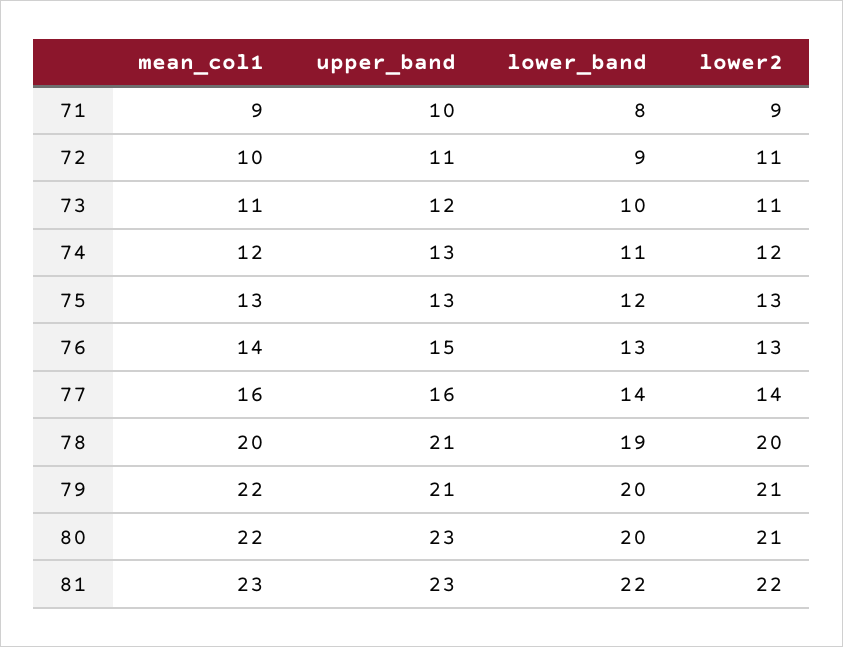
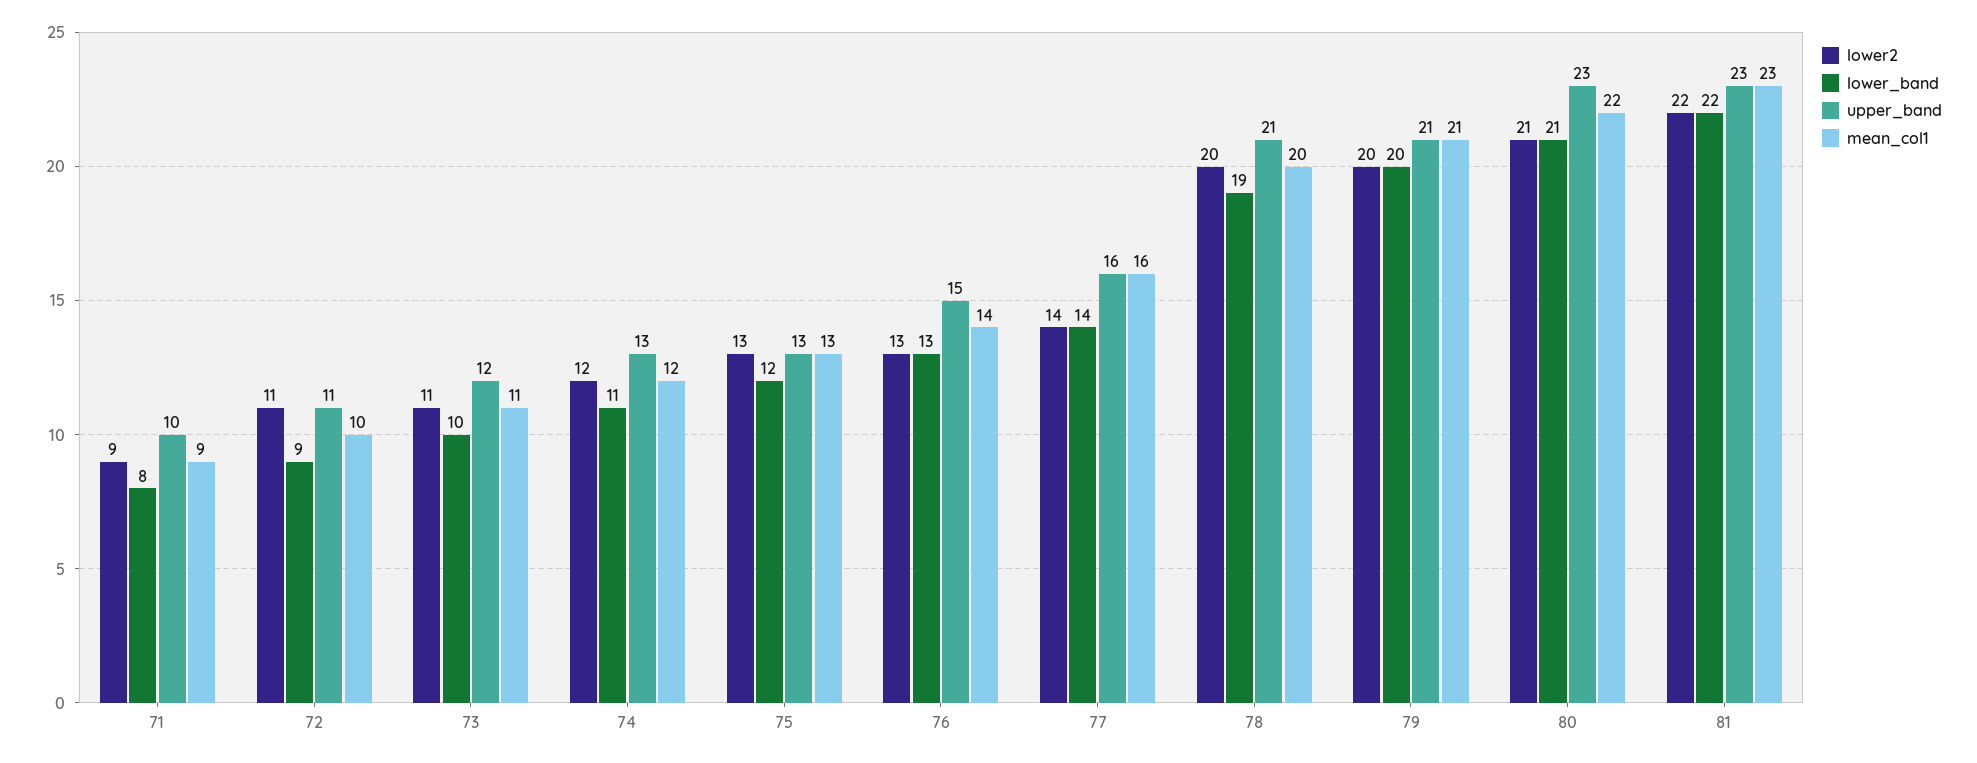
  {
    "mean_col1": {
      "71": 9,
      "72": 10,
      "73": 11,
      "74": 12,
      "75": 13,
      "76": 14,
      "77": 16,
      "78": 20,
-     "79": 22,
+     "79": 21,
      "80": 22,
      "81": 23
    },
    "upper_band": {
      "71": 10,
      "72": 11,
      "73": 12,
      "74": 13,
      "75": 13,
      "76": 15,
      "77": 16,
      "78": 21,
      "79": 21,
      "80": 23,
      "81": 23
    },
    "lower_band": {
      "71": 8,
      "72": 9,
      "73": 10,
      "74": 11,
      "75": 12,
      "76": 13,
      "77": 14,
      "78": 19,
      "79": 20,
-     "80": 20,
+     "80": 21,
      "81": 22
    },
    "lower2": {
      "71": 9,
      "72": 11,
      "73": 11,
      "74": 12,
      "75": 13,
      "76": 13,
      "77": 14,
      "78": 20,
-     "79": 21,
+     "79": 20,
      "80": 21,
      "81": 22
    }
  }

